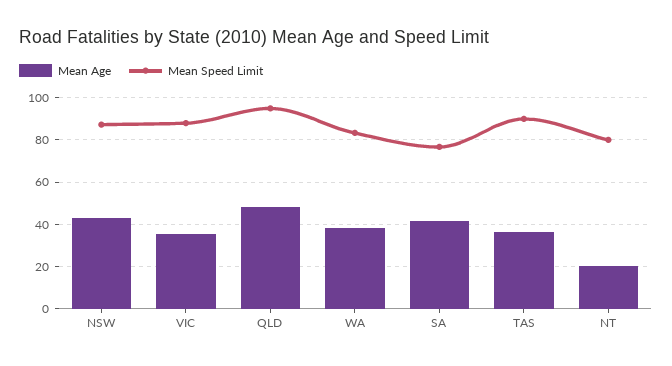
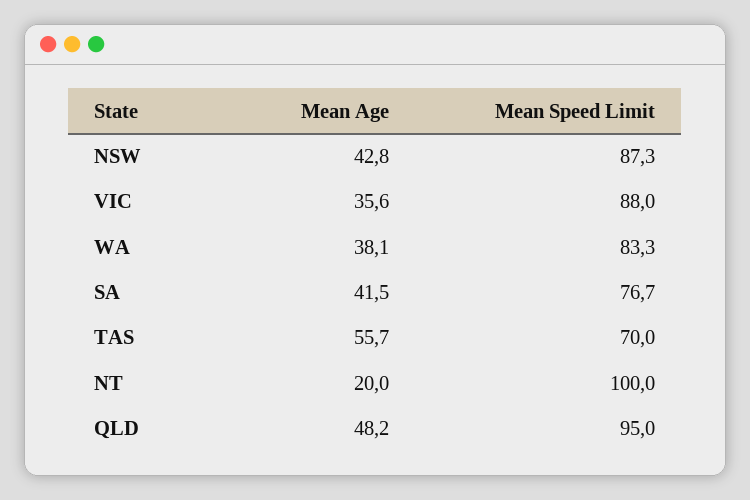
  {
    "Mean Age": {
      "NSW": 42.8,
      "VIC": 35.6,
      "QLD": 48.2,
      "WA": 38.1,
      "SA": 41.5,
-     "TAS": 35,
+     "TAS": 55.7,
      "NT": 20
    },
    "Mean Speed Limit": {
      "NSW": 87.3,
      "VIC": 88,
      "QLD": 95,
      "WA": 83.3,
      "SA": 76.7,
-     "TAS": 90,
+     "TAS": 70,
-     "NT": 80
+     "NT": 100
    }
  }

